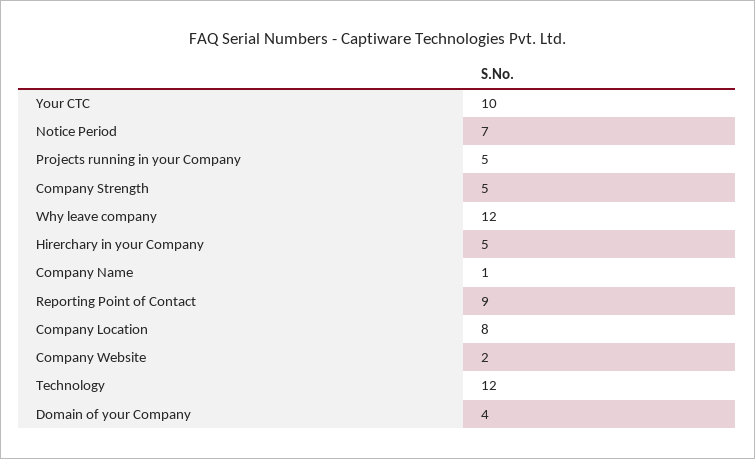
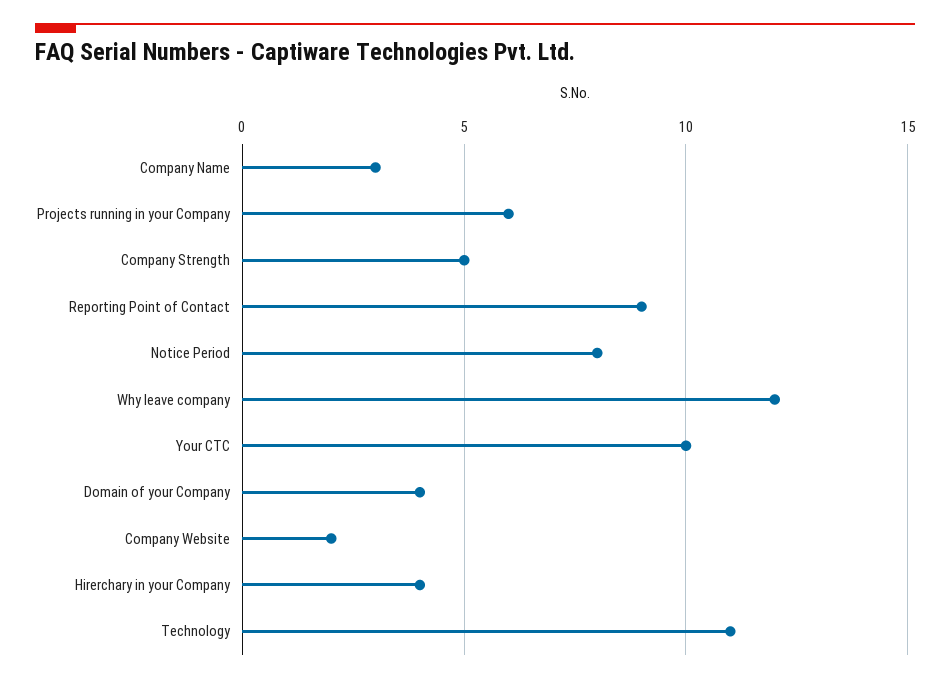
  {
    "Your CTC": 10,
-   "Notice Period": 7,
+   "Notice Period": 8,
-   "Projects running in your Company": 5,
+   "Projects running in your Company": 6,
    "Company Strength": 5,
    "Why leave company": 12,
-   "Hirerchary in your Company": 5,
+   "Hirerchary in your Company": 4,
-   "Company Name": 1,
+   "Company Name": 3,
    "Reporting Point of Contact": 9,
-   "Company Location": 8,
    "Company Website": 2,
-   "Technology": 12,
+   "Technology": 11,
    "Domain of your Company": 4
  }

